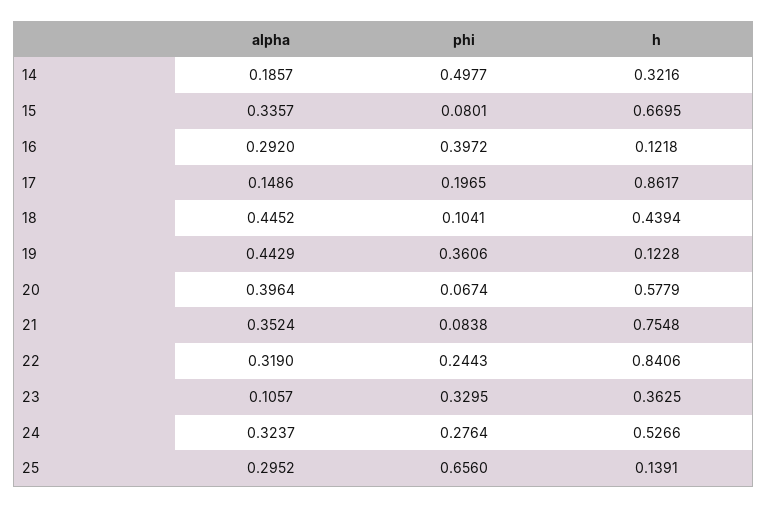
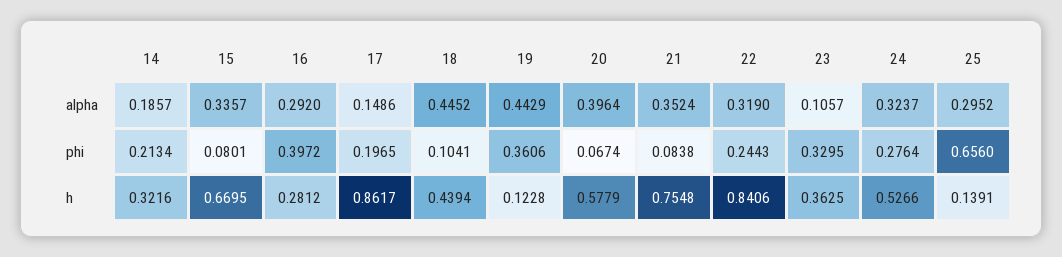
  {
    "alpha": {
      "14": 0.1857,
      "15": 0.3357,
      "16": 0.292,
      "17": 0.1486,
      "18": 0.4452,
      "19": 0.4429,
      "20": 0.3964,
      "21": 0.3524,
      "22": 0.319,
      "23": 0.1057,
      "24": 0.3237,
      "25": 0.2952
    },
    "phi": {
-     "14": 0.4977,
+     "14": 0.2134,
      "15": 0.0801,
      "16": 0.3972,
      "17": 0.1965,
      "18": 0.1041,
      "19": 0.3606,
      "20": 0.0674,
      "21": 0.0838,
      "22": 0.2443,
      "23": 0.3295,
      "24": 0.2764,
      "25": 0.656
    },
    "h": {
      "14": 0.3216,
      "15": 0.6695,
-     "16": 0.1218,
+     "16": 0.2812,
      "17": 0.8617,
      "18": 0.4394,
      "19": 0.1228,
      "20": 0.5779,
      "21": 0.7548,
      "22": 0.8406,
      "23": 0.3625,
      "24": 0.5266,
      "25": 0.1391
    }
  }

